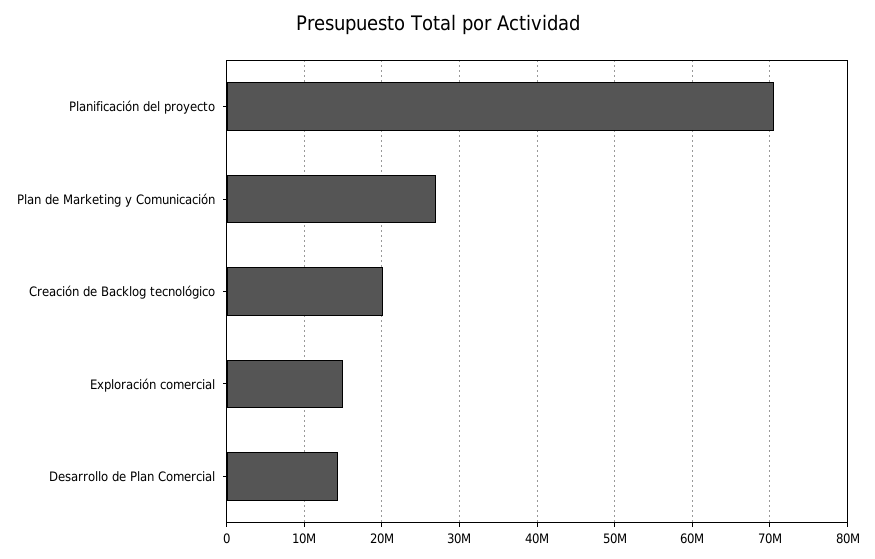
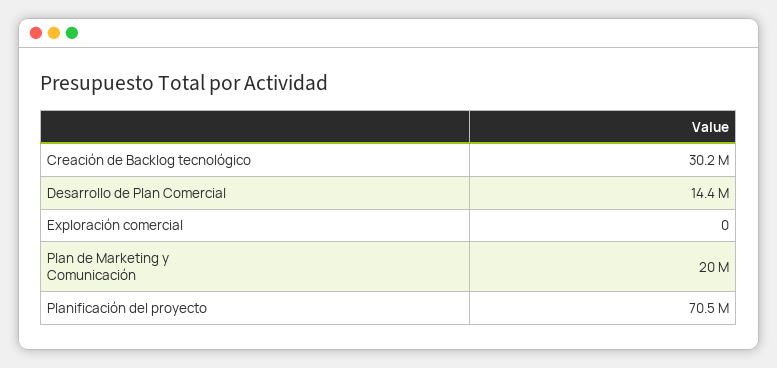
  {
    "Planificación del proyecto": 70500000,
-   "Plan de Marketing y Comunicación": 27000000,
+   "Plan de Marketing y Comunicación": 20000000,
-   "Creación de Backlog tecnológico": 20000000,
+   "Creación de Backlog tecnológico": 30200000,
-   "Exploración comercial": 15000000,
+   "Exploración comercial": 0,
    "Desarrollo de Plan Comercial": 14400000
  }

